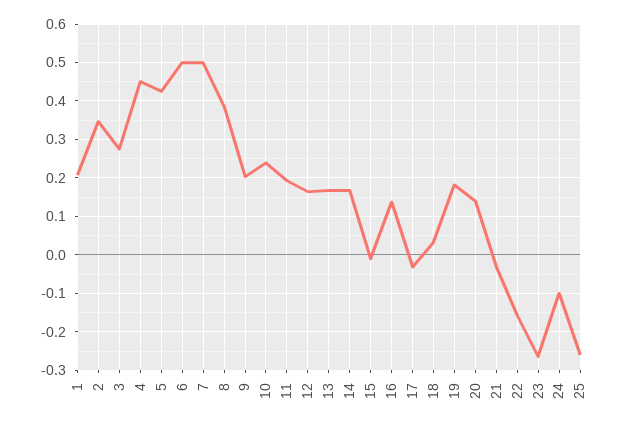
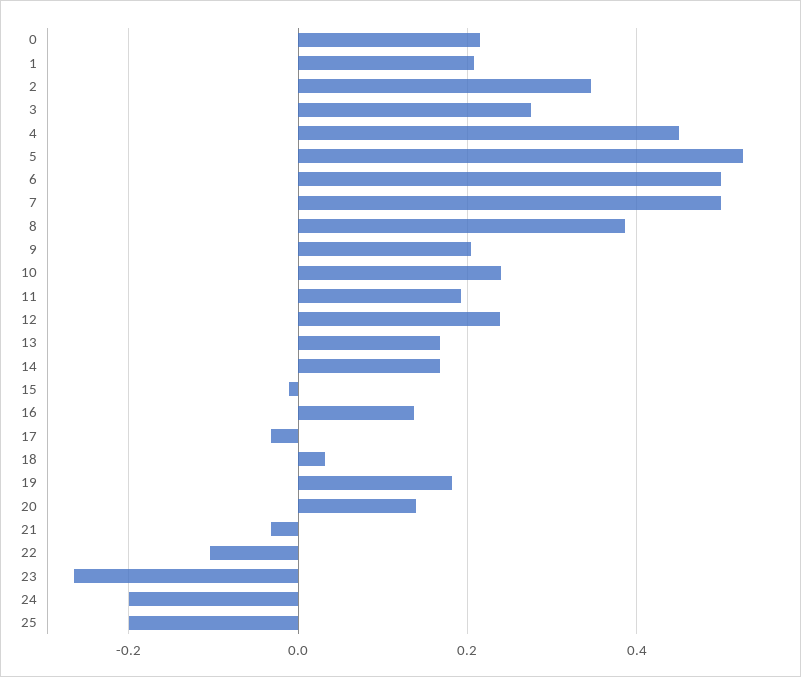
  {
    "1": 0.2,
    "2": 0.34,
    "3": 0.28,
    "4": 0.46,
-   "5": 0.42,
+   "5": 0.52,
    "6": 0.5,
    "7": 0.5,
    "8": 0.38,
    "9": 0.2,
    "10": 0.24,
    "11": 0.2,
-   "12": 0.16,
+   "12": 0.24,
    "13": 0.16,
    "14": 0.16,
    "15": -0.02,
    "16": 0.14,
    "17": -0.04,
    "18": 0.04,
    "19": 0.18,
    "20": 0.14,
    "21": -0.04,
-   "22": -0.16,
+   "22": -0.1,
    "23": -0.26,
-   "24": -0.1,
+   "24": -0.2,
-   "25": -0.26
+   "25": -0.2,
+   "0": 0.22
  }

